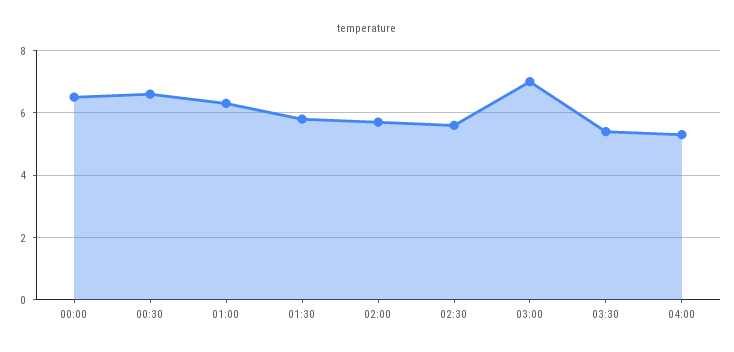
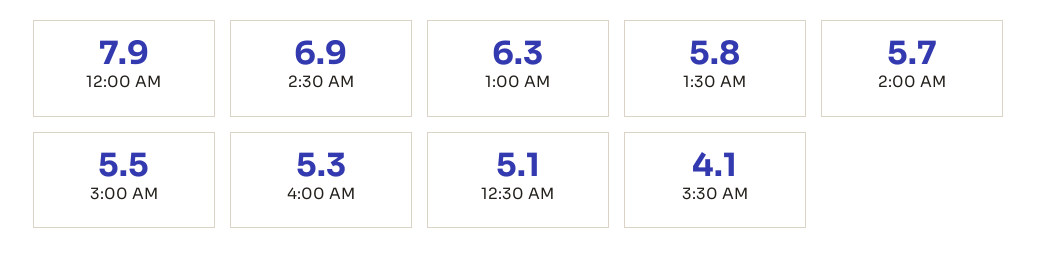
  {
-   "00:00": 6.5,
+   "00:00": 7.9,
-   "00:30": 6.5,
+   "00:30": 5.1,
    "01:00": 6.3,
    "01:30": 5.8,
    "02:00": 5.7,
-   "02:30": 5.5,
+   "02:30": 6.9,
-   "03:00": 7,
+   "03:00": 5.5,
-   "03:30": 5.5,
+   "03:30": 4.1,
    "04:00": 5.3
  }

